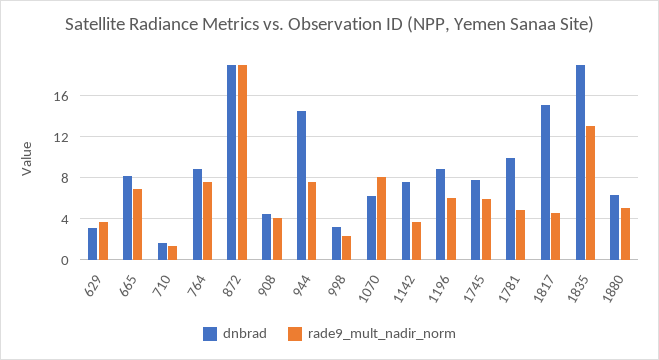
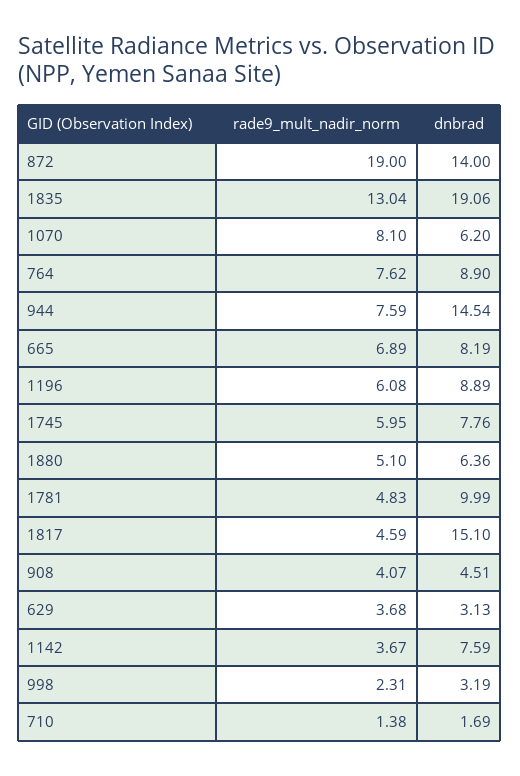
  {
    "dnbrad": {
      "629": 3.13,
      "665": 8.19,
      "710": 1.69,
      "764": 8.9,
-     "872": 19,
+     "872": 14,
      "908": 4.51,
      "944": 14.54,
      "998": 3.19,
      "1070": 6.2,
      "1142": 7.59,
      "1196": 8.89,
      "1745": 7.76,
      "1781": 9.99,
      "1817": 15.1,
      "1835": 19.06,
      "1880": 6.36
    },
    "rade9_mult_nadir_norm": {
      "629": 3.68,
      "665": 6.89,
      "710": 1.38,
      "764": 7.62,
      "872": 19,
      "908": 4.07,
      "944": 7.59,
      "998": 2.31,
      "1070": 8.1,
      "1142": 3.67,
      "1196": 6.08,
      "1745": 5.95,
      "1781": 4.83,
      "1817": 4.59,
      "1835": 13.04,
      "1880": 5.1
    }
  }

